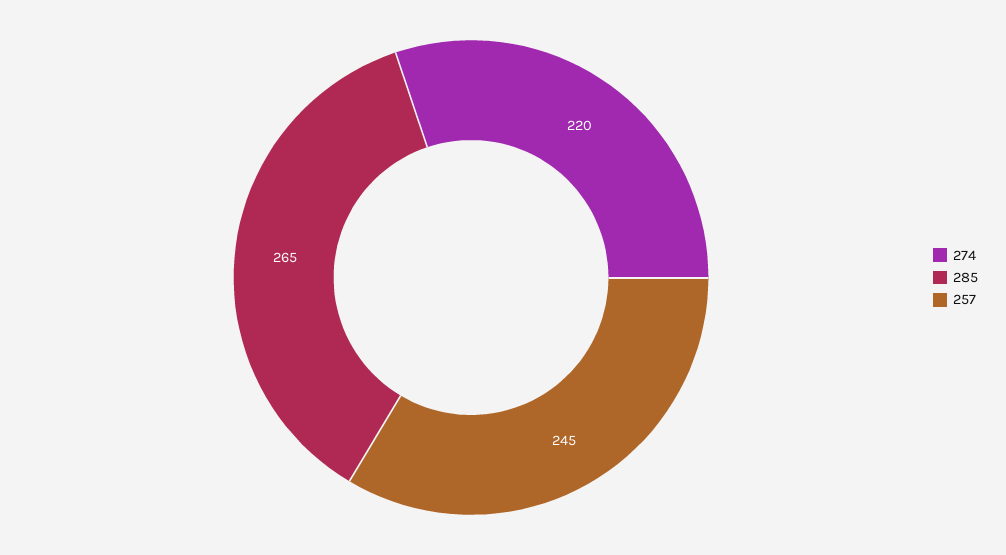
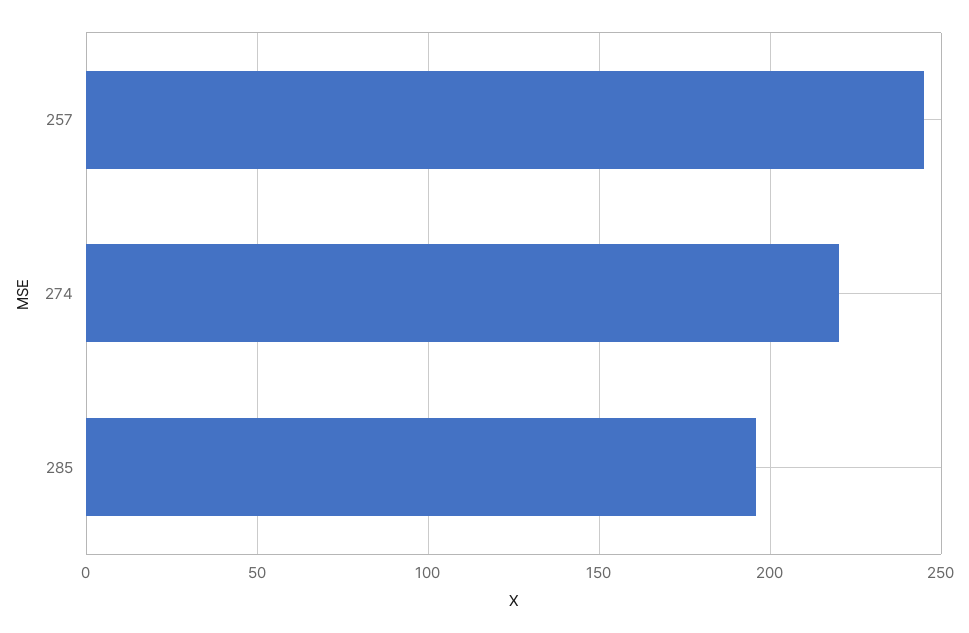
  {
    "274": 220,
-   "285": 265,
+   "285": 195,
    "257": 245
  }

